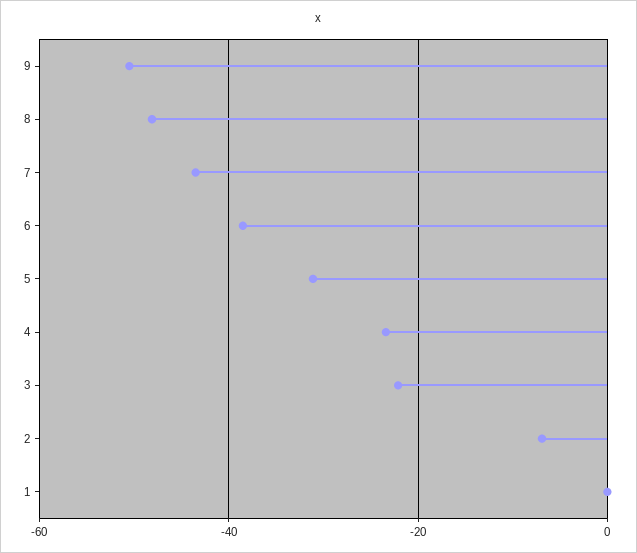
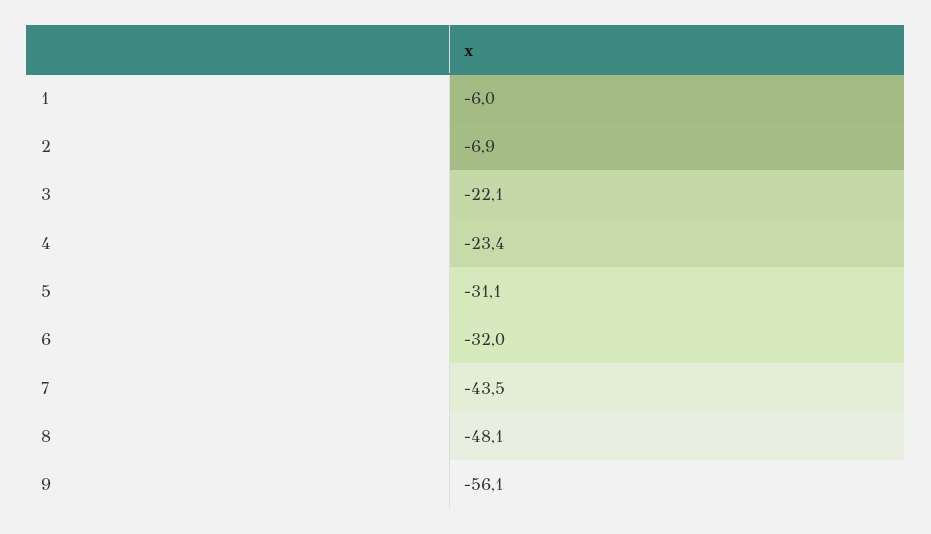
  {
-   "9": -50,
+   "9": -56.1,
    "8": -48.1,
    "7": -43.5,
-   "6": -38,
+   "6": -32,
    "5": -31.1,
    "4": -23.4,
    "3": -22.1,
    "2": -6.9,
-   "1": 0
+   "1": -6
  }

